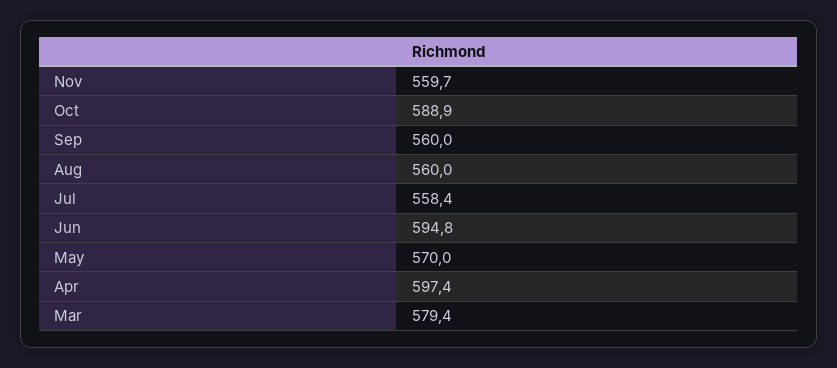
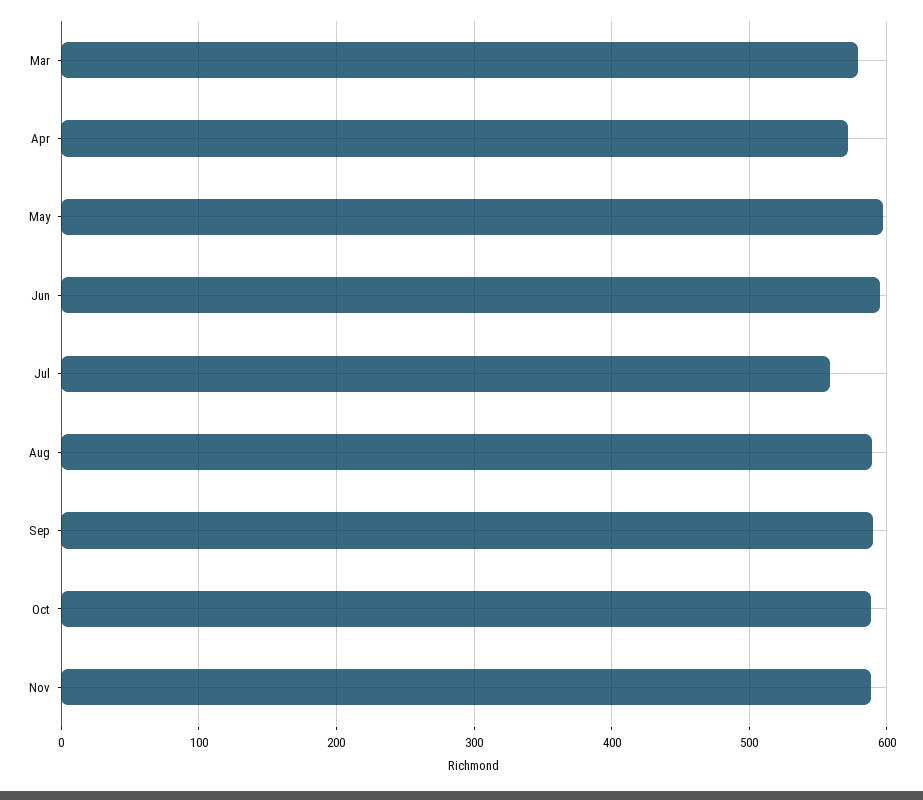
  {
-   "Nov": 559.7,
+   "Nov": 590,
    "Oct": 588.9,
-   "Sep": 560,
+   "Sep": 590,
-   "Aug": 560,
+   "Aug": 590,
    "Jul": 558.4,
    "Jun": 594.8,
-   "May": 570,
+   "May": 600,
-   "Apr": 597.4,
+   "Apr": 570,
    "Mar": 579.4
  }

